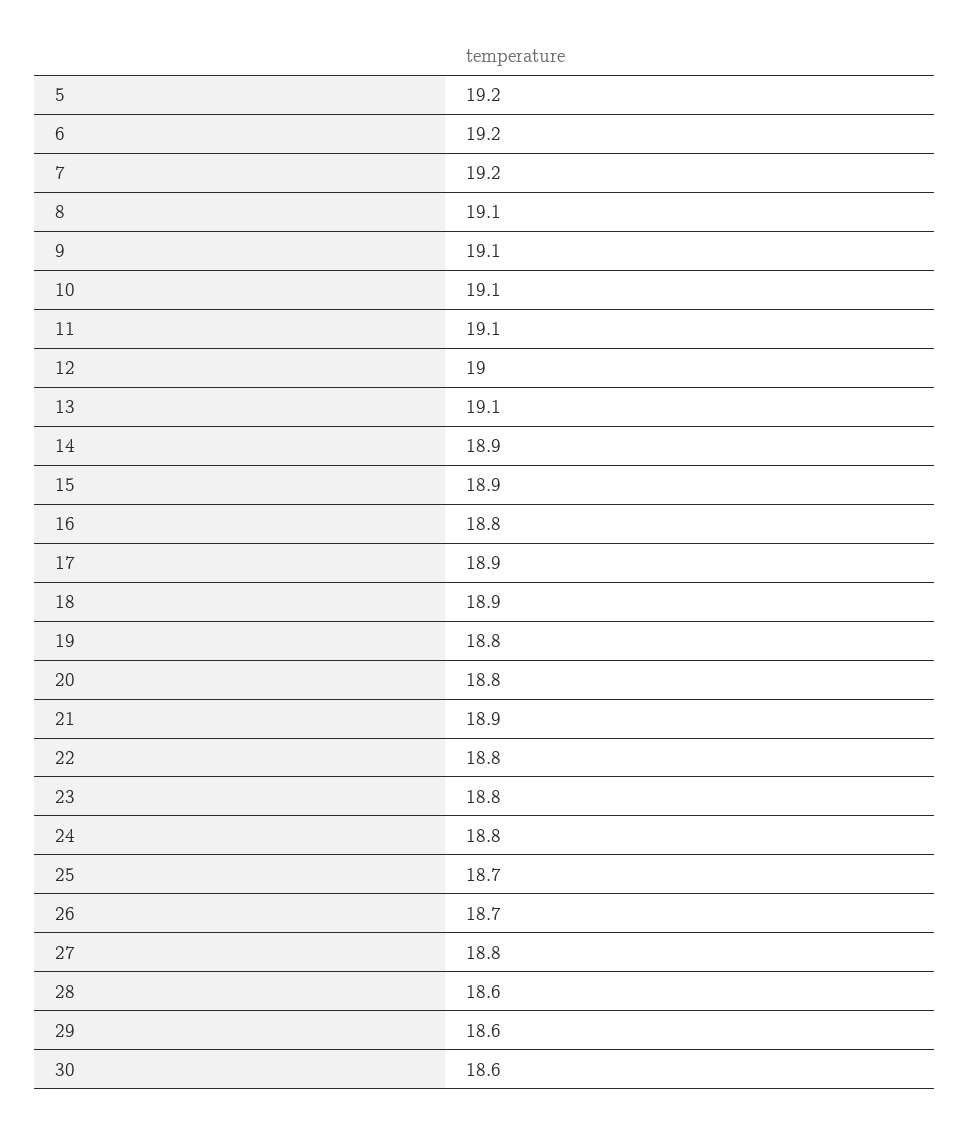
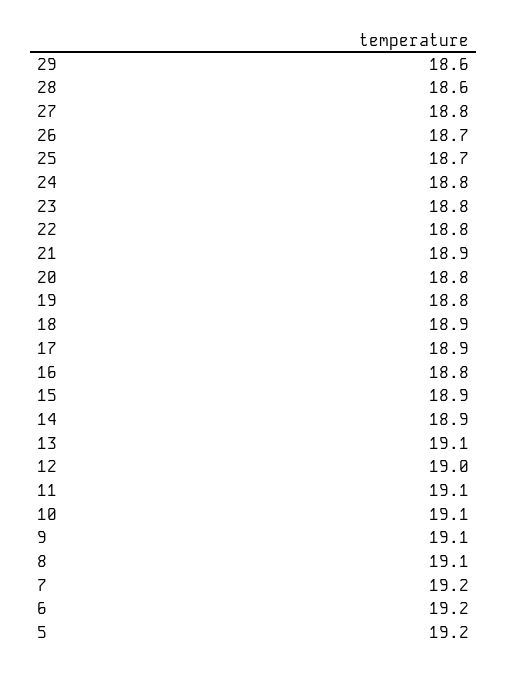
  {
    "5": 19.2,
    "6": 19.2,
    "7": 19.2,
    "8": 19.1,
    "9": 19.1,
    "10": 19.1,
    "11": 19.1,
    "12": 19,
    "13": 19.1,
    "14": 18.9,
    "15": 18.9,
    "16": 18.8,
    "17": 18.9,
    "18": 18.9,
    "19": 18.8,
    "20": 18.8,
    "21": 18.9,
    "22": 18.8,
    "23": 18.8,
    "24": 18.8,
    "25": 18.7,
    "26": 18.7,
    "27": 18.8,
    "28": 18.6,
-   "29": 18.6,
+   "29": 18.6
-   "30": 18.6
  }

